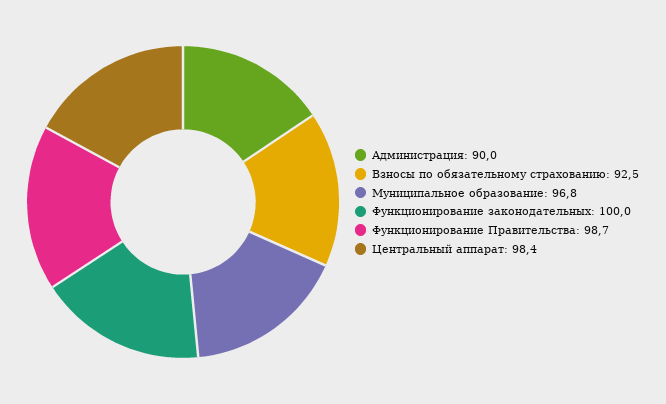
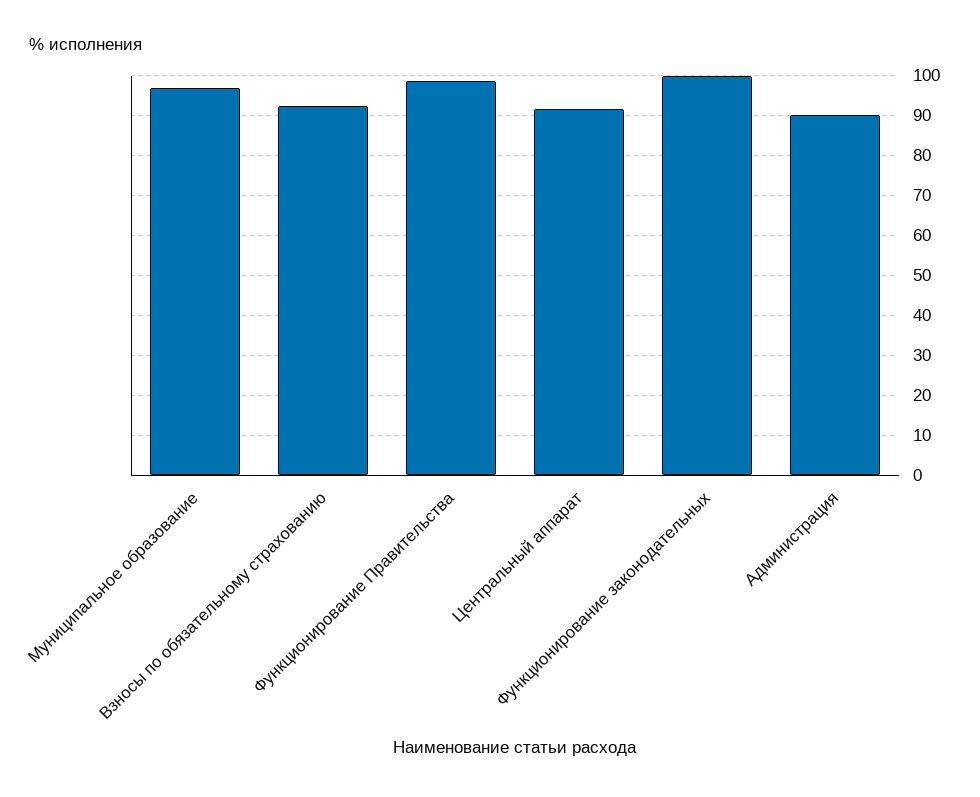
  {
    "Администрация": 90,
    "Взносы по обязательному страхованию": 92.5,
    "Муниципальное образование": 96.8,
    "Функционирование законодательных": 100,
    "Функционирование Правительства": 98.7,
-   "Центральный аппарат": 98.4
+   "Центральный аппарат": 92
  }

